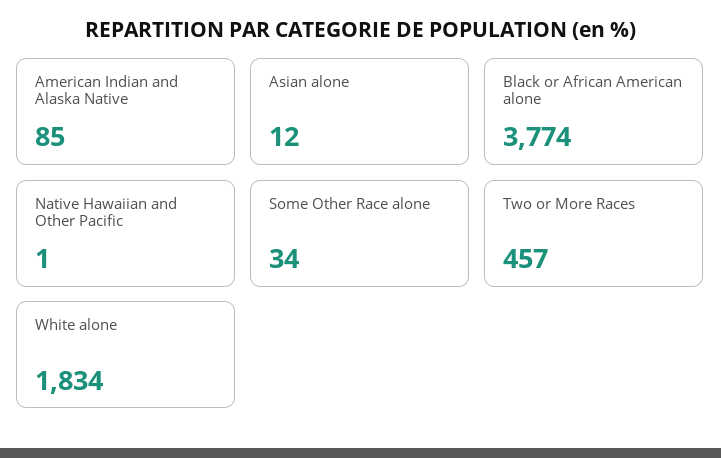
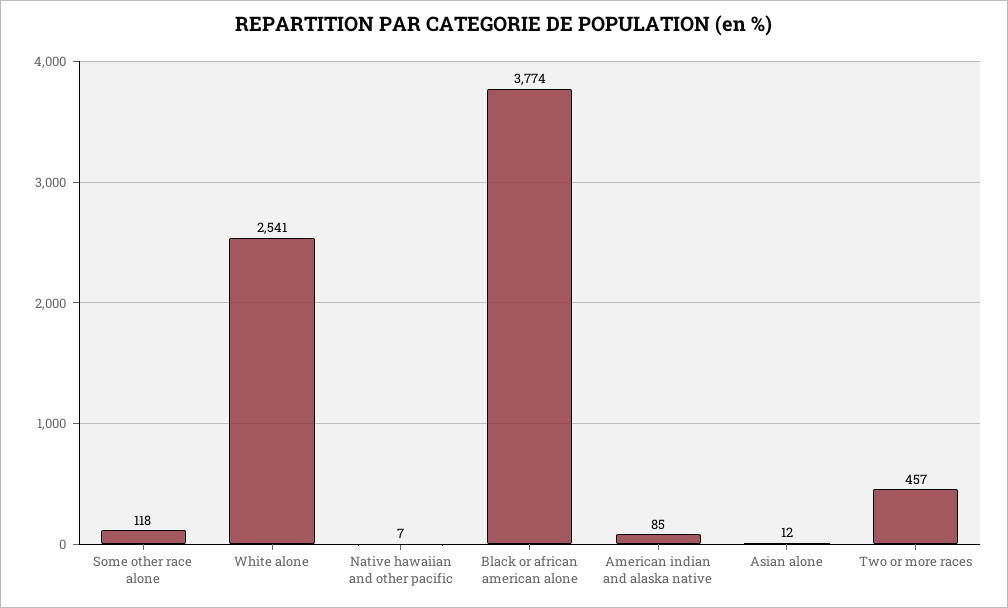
  {
    "American Indian and Alaska Native": 85,
    "Asian alone": 12,
    "Black or African American alone": 3774,
-   "Native Hawaiian and Other Pacific": 1,
+   "Native Hawaiian and Other Pacific": 7,
-   "Some Other Race alone": 34,
+   "Some Other Race alone": 118,
    "Two or More Races": 457,
-   "White alone": 1834
+   "White alone": 2541
  }

